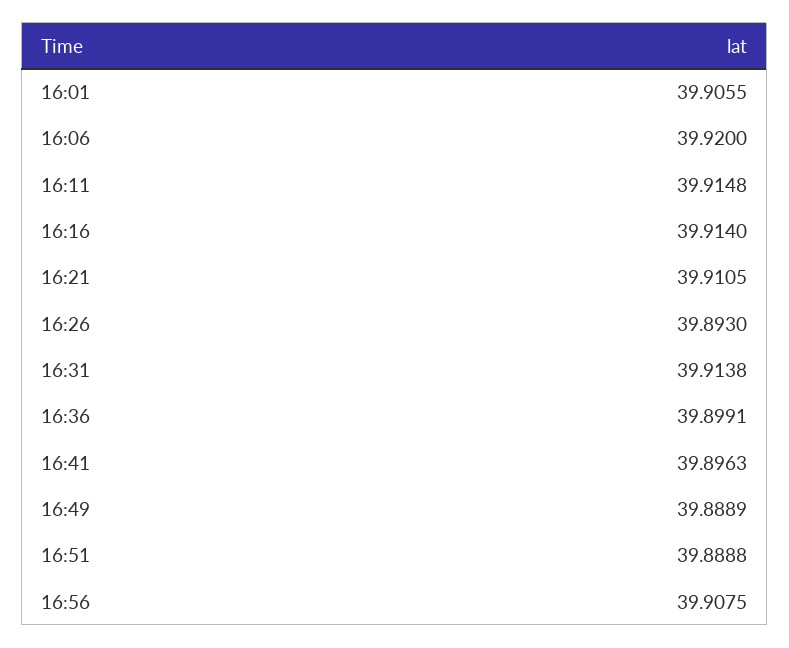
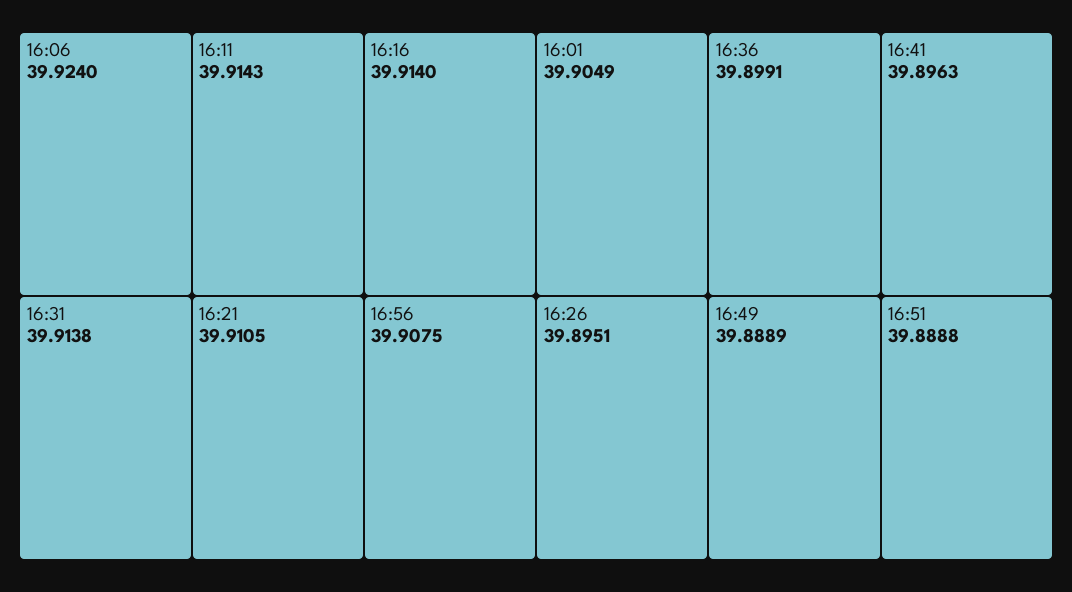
  {
-   "16:01": 39.9055,
+   "16:01": 39.9049,
-   "16:06": 39.92,
+   "16:06": 39.924,
-   "16:11": 39.9148,
+   "16:11": 39.9143,
    "16:16": 39.914,
    "16:21": 39.9105,
-   "16:26": 39.893,
+   "16:26": 39.8951,
    "16:31": 39.9138,
    "16:36": 39.8991,
    "16:41": 39.8963,
    "16:49": 39.8889,
    "16:51": 39.8888,
    "16:56": 39.9075
  }

